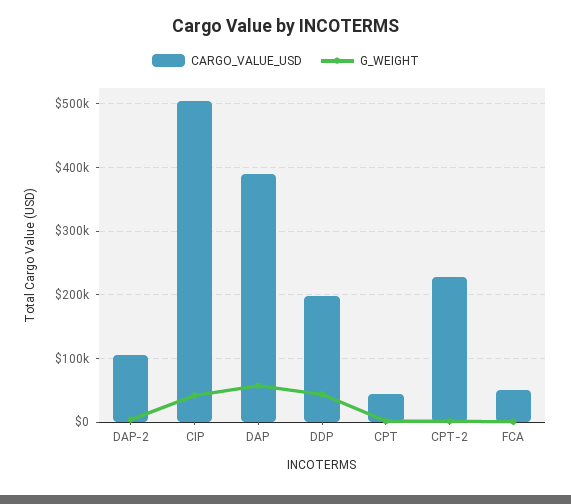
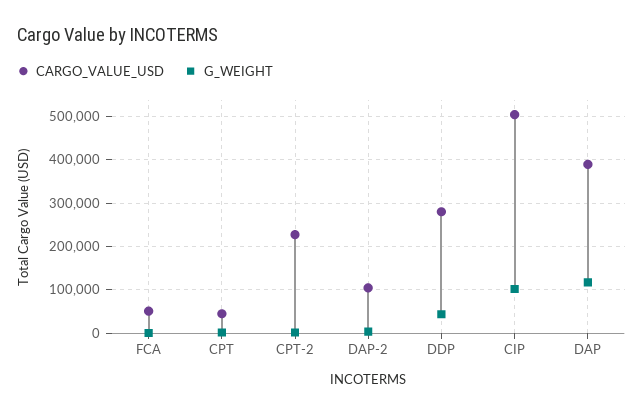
  {
    "CARGO_VALUE_USD": {
      "DAP-2": 100000,
      "CIP": 500000,
      "DAP": 390000,
-     "DDP": 200000,
+     "DDP": 280000,
      "CPT": 40000,
      "CPT-2": 230000,
      "FCA": 50000
    },
    "G_WEIGHT": {
      "DAP-2": 0,
-     "CIP": 40000,
+     "CIP": 100000,
-     "DAP": 60000,
+     "DAP": 120000,
      "DDP": 40000,
      "CPT": 0,
      "CPT-2": 0,
      "FCA": 0
    }
  }

